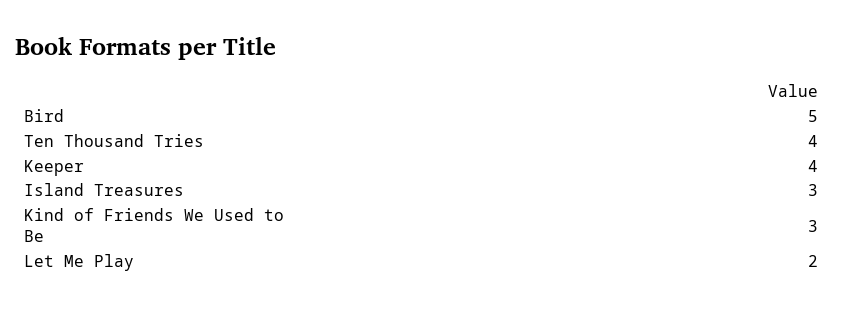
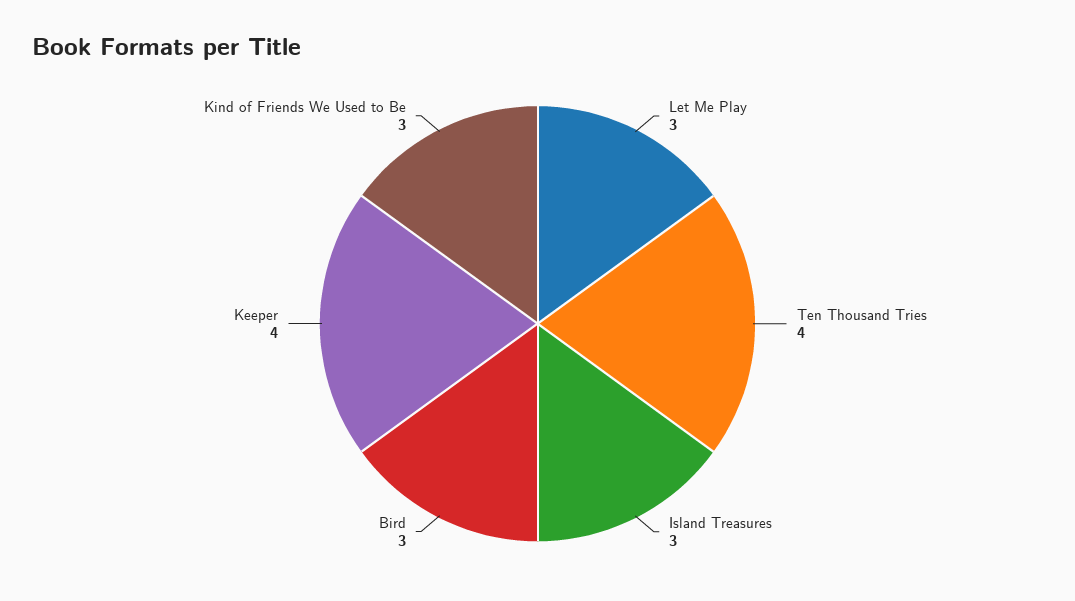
  {
-   "Bird": 5,
+   "Bird": 3,
    "Ten Thousand Tries": 4,
    "Keeper": 4,
    "Island Treasures": 3,
    "Kind of Friends We Used to Be": 3,
-   "Let Me Play": 2
+   "Let Me Play": 3
  }

